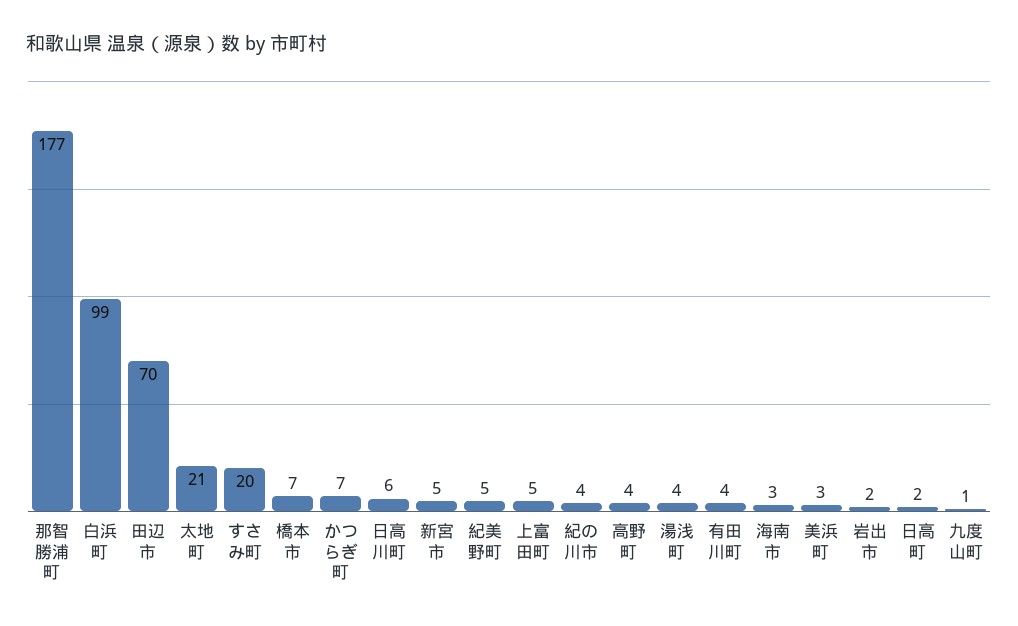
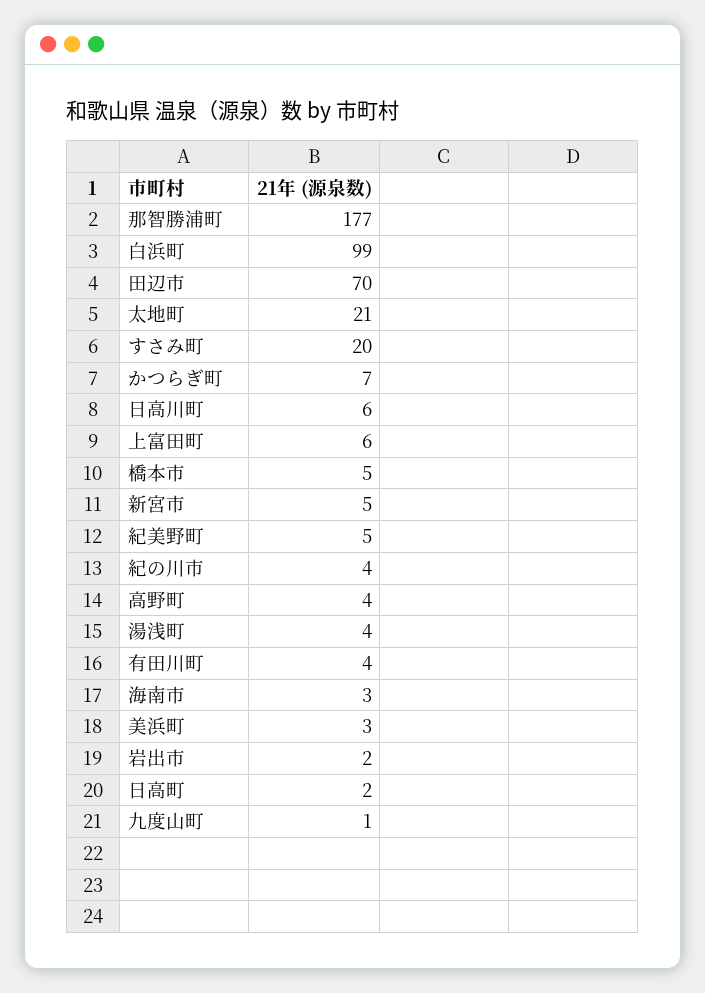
  {
    "那智勝浦町": 177,
    "白浜町": 99,
    "田辺市": 70,
    "太地町": 21,
    "すさみ町": 20,
-   "橋本市": 7,
+   "橋本市": 5,
    "かつらぎ町": 7,
    "日高川町": 6,
    "新宮市": 5,
    "紀美野町": 5,
-   "上富田町": 5,
+   "上富田町": 6,
    "紀の川市": 4,
    "高野町": 4,
    "湯浅町": 4,
    "有田川町": 4,
    "海南市": 3,
    "美浜町": 3,
    "岩出市": 2,
    "日高町": 2,
    "九度山町": 1
  }

